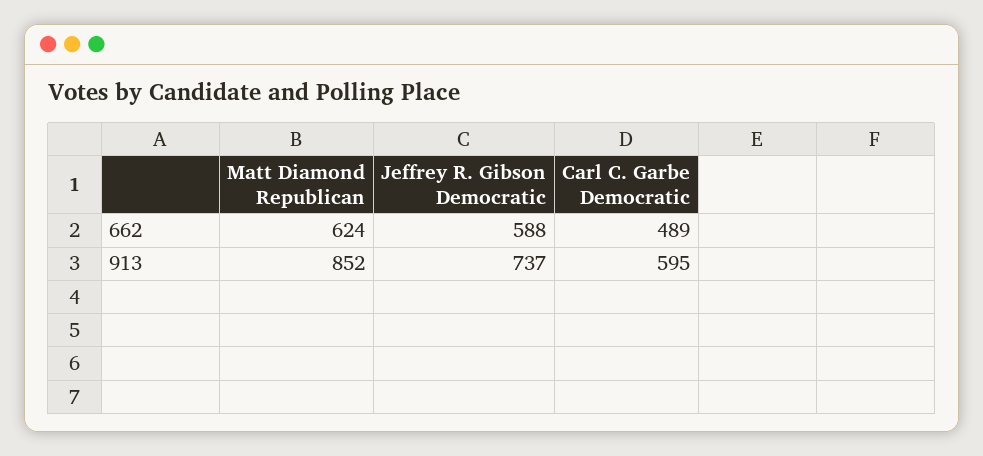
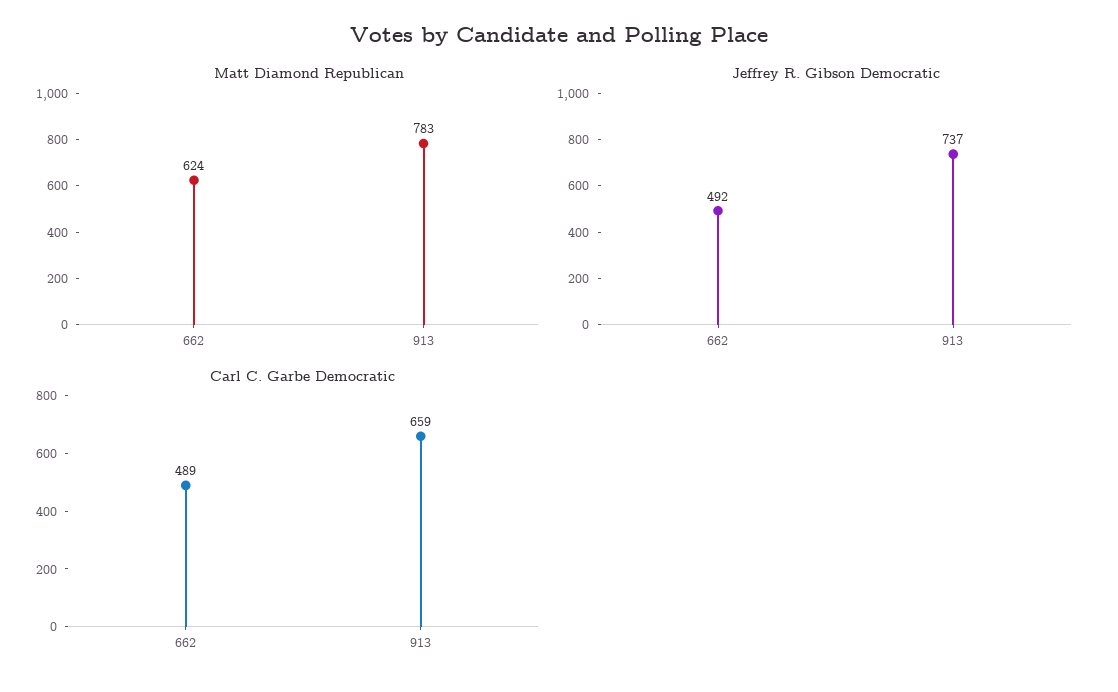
  {
    "Matt Diamond Republican": {
      "662": 624,
-     "913": 852
+     "913": 783
    },
    "Jeffrey R. Gibson Democratic": {
-     "662": 588,
+     "662": 492,
      "913": 737
    },
    "Carl C. Garbe Democratic": {
      "662": 489,
-     "913": 595
+     "913": 659
    }
  }

